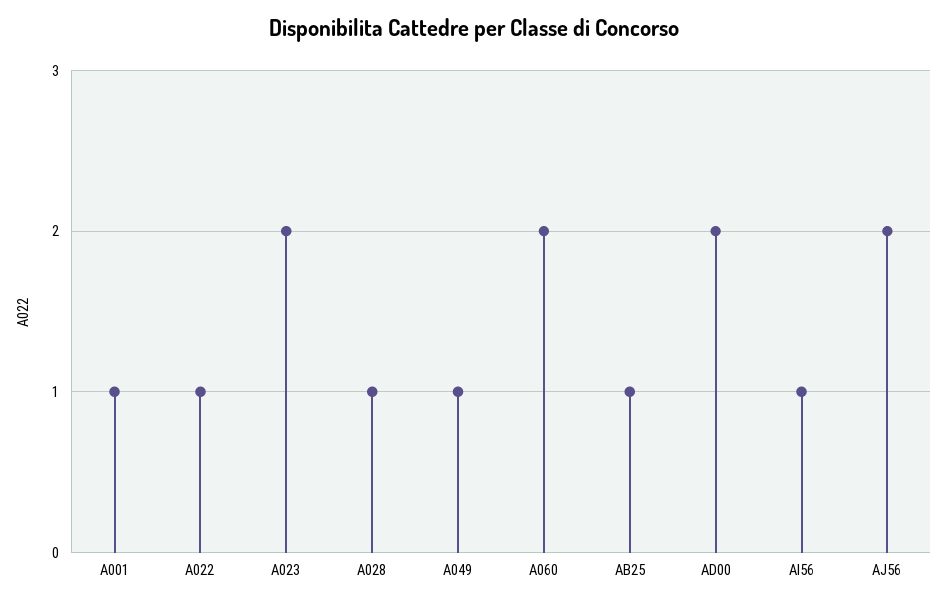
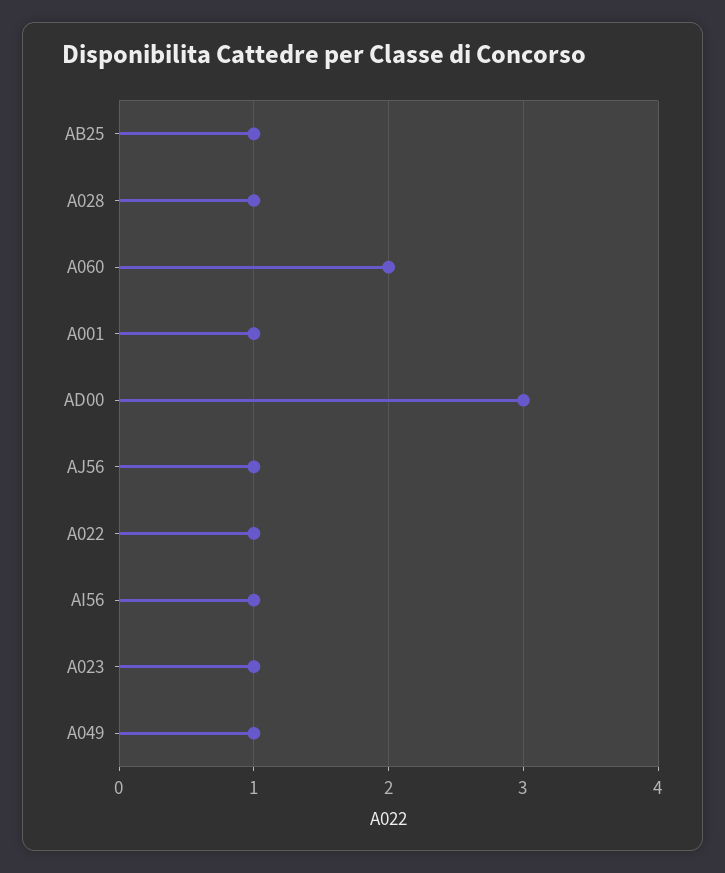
  {
    "A001": 1,
    "A022": 1,
-   "A023": 2,
+   "A023": 1,
    "A028": 1,
    "A049": 1,
    "A060": 2,
    "AB25": 1,
-   "AD00": 2,
+   "AD00": 3,
    "AI56": 1,
-   "AJ56": 2
+   "AJ56": 1
  }

